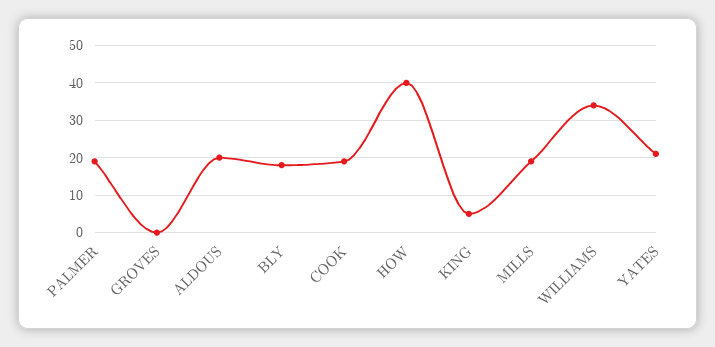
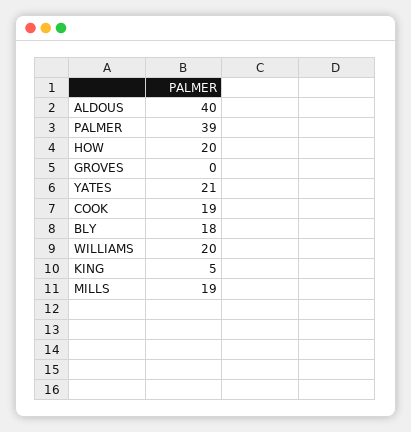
  {
-   "PALMER": 20,
+   "PALMER": 39,
    "GROVES": 0,
-   "ALDOUS": 20,
+   "ALDOUS": 40,
    "BLY": 18,
    "COOK": 19,
-   "HOW": 40,
+   "HOW": 20,
    "KING": 5,
    "MILLS": 19,
-   "WILLIAMS": 35,
+   "WILLIAMS": 20,
    "YATES": 21
  }

